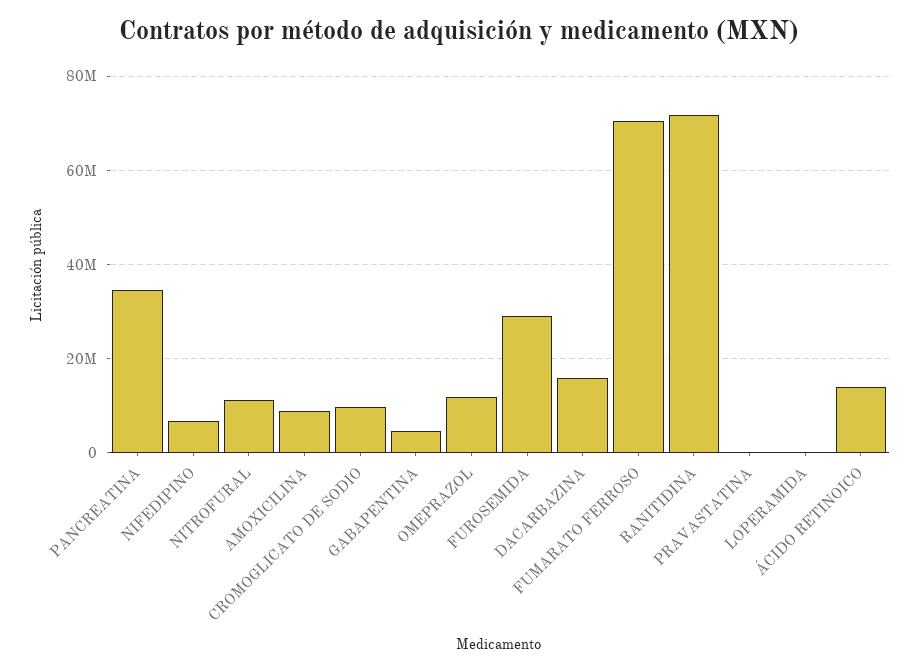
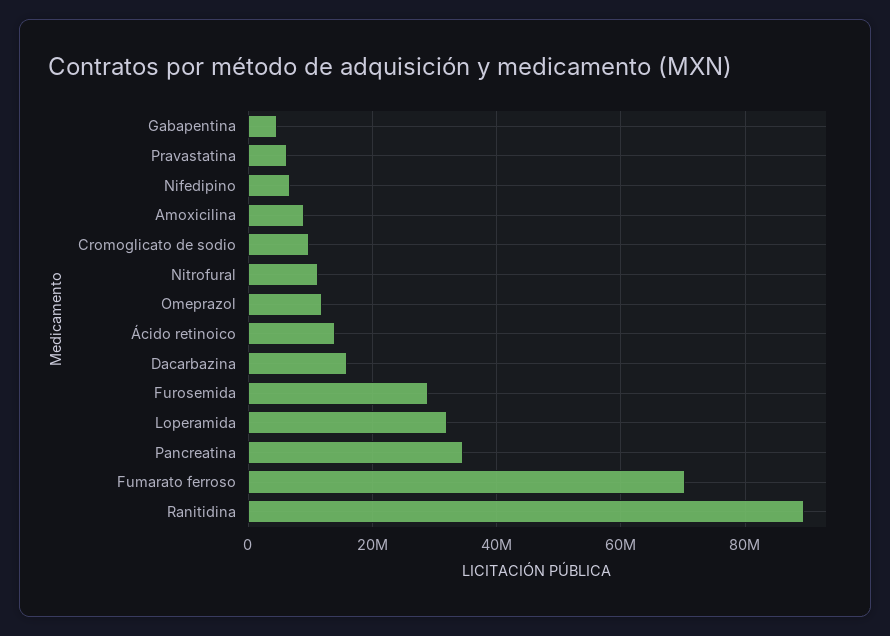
  {
    "PANCREATINA": 34000000,
    "NIFEDIPINO": 6000000,
    "NITROFURAL": 12000000,
    "AMOXICILINA": 8000000,
    "CROMOGLICATO DE SODIO": 10000000,
    "GABAPENTINA": 4000000,
    "OMEPRAZOL": 12000000,
    "FUROSEMIDA": 28000000,
    "DACARBAZINA": 16000000,
    "FUMARATO FERROSO": 70000000,
-   "RANITIDINA": 72000000,
+   "RANITIDINA": 90000000,
-   "PRAVASTATINA": 0,
+   "PRAVASTATINA": 6000000,
-   "LOPERAMIDA": 0,
+   "LOPERAMIDA": 32000000,
    "ÁCIDO RETINOICO": 14000000
  }

